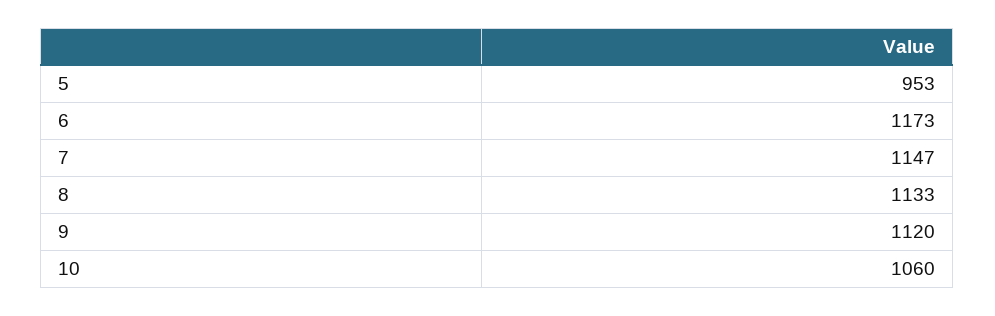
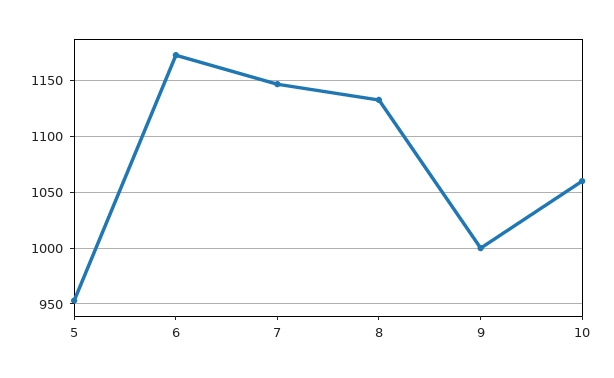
  {
    "5": 953,
    "6": 1173,
    "7": 1147,
    "8": 1133,
-   "9": 1120,
+   "9": 1000,
    "10": 1060
  }

